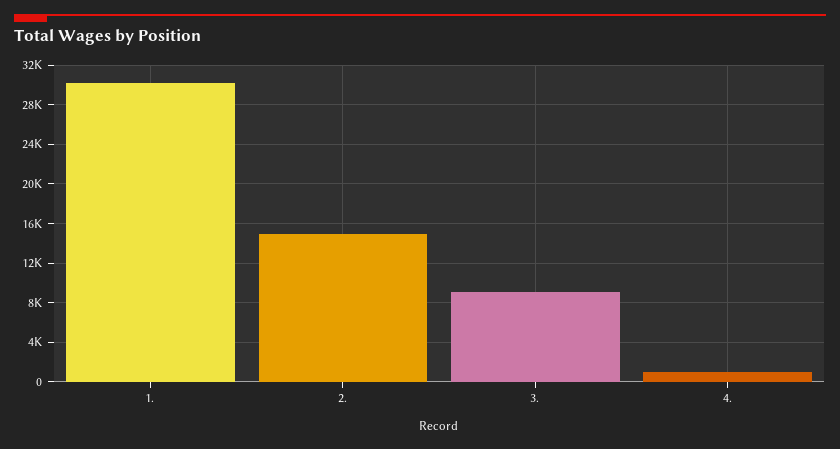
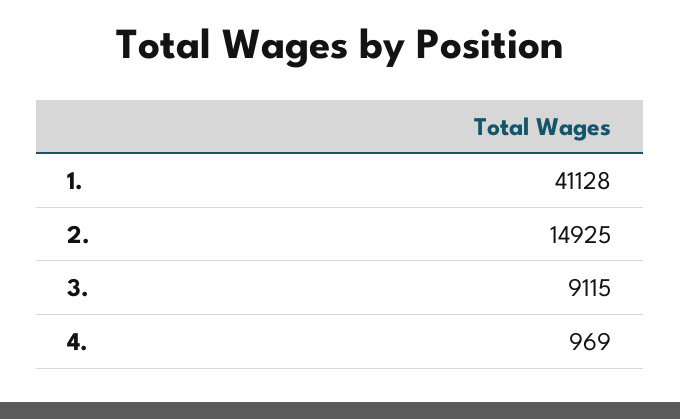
  {
-   "1.": 30000,
+   "1.": 41128,
    "2.": 14925,
    "3.": 9115,
    "4.": 969
  }

